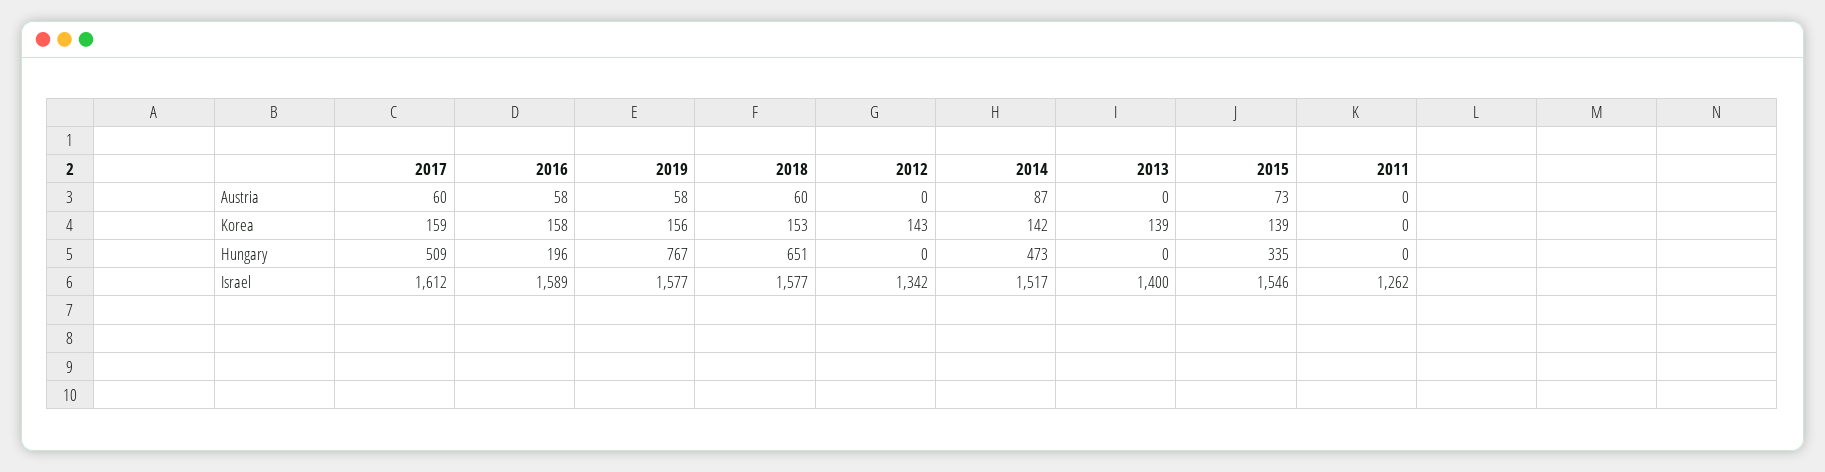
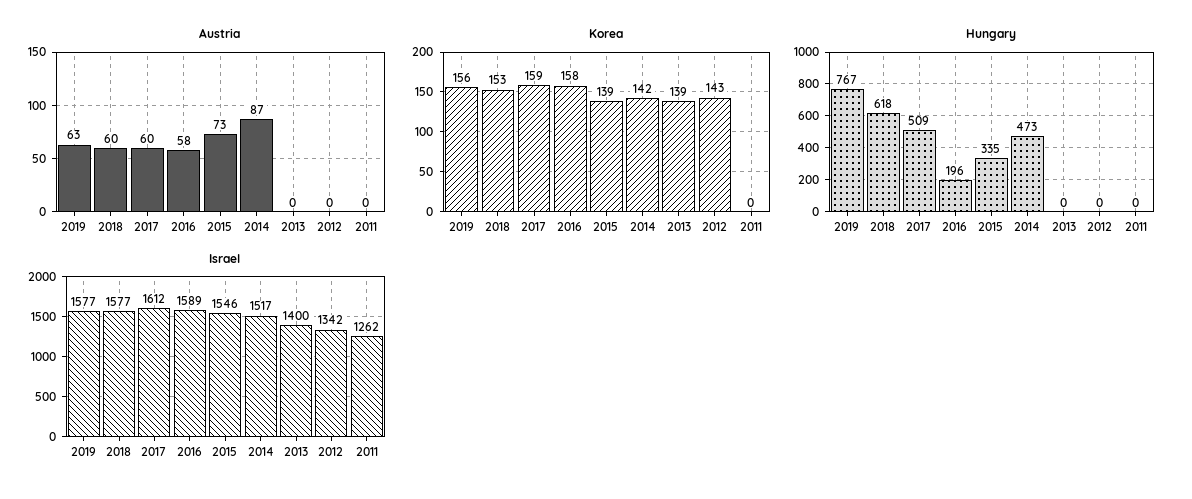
  {
    "Austria": {
      "2017": 60,
      "2016": 58,
-     "2019": 58,
+     "2019": 63,
      "2018": 60,
      "2012": 0,
      "2014": 87,
      "2013": 0,
      "2015": 73,
      "2011": 0
    },
    "Korea": {
      "2017": 159,
      "2016": 158,
      "2019": 156,
      "2018": 153,
      "2012": 143,
      "2014": 142,
      "2013": 139,
      "2015": 139,
      "2011": 0
    },
    "Hungary": {
      "2017": 509,
      "2016": 196,
      "2019": 767,
-     "2018": 651,
+     "2018": 618,
      "2012": 0,
      "2014": 473,
      "2013": 0,
      "2015": 335,
      "2011": 0
    },
    "Israel": {
      "2017": 1612,
      "2016": 1589,
      "2019": 1577,
      "2018": 1577,
      "2012": 1342,
      "2014": 1517,
      "2013": 1400,
      "2015": 1546,
      "2011": 1262
    }
  }

